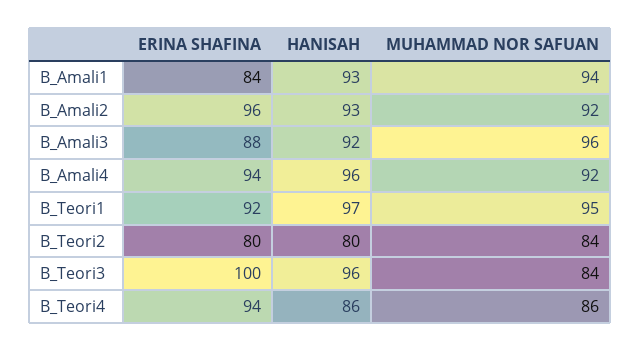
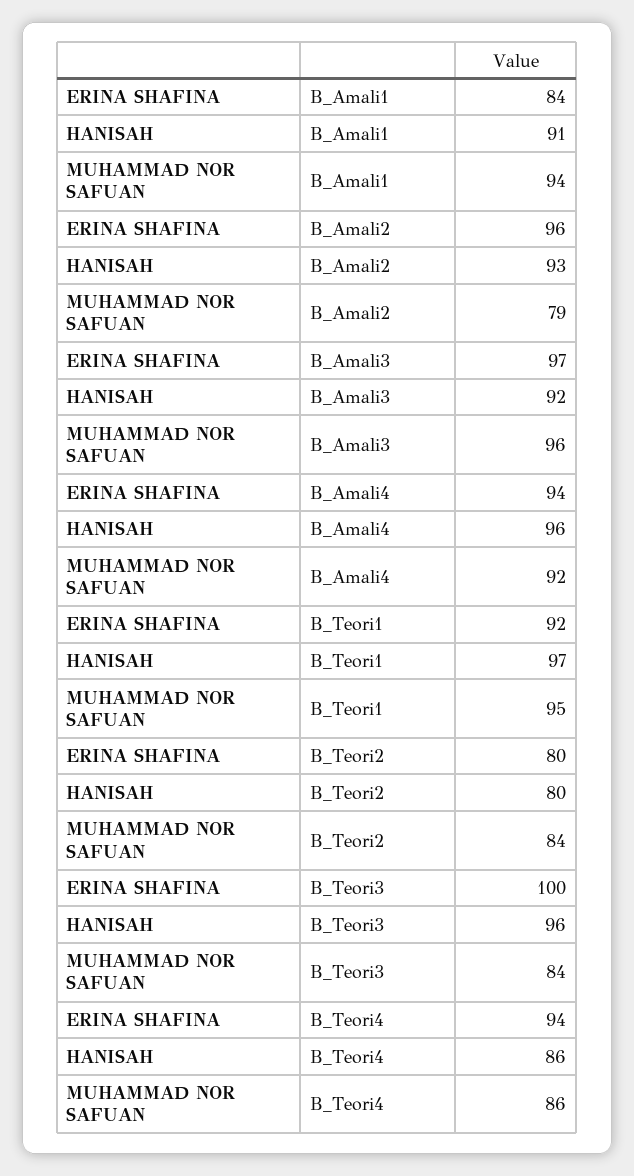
  {
    "ERINA SHAFINA": {
      "B_Amali1": 84,
      "B_Amali2": 96,
-     "B_Amali3": 88,
+     "B_Amali3": 97,
      "B_Amali4": 94,
      "B_Teori1": 92,
      "B_Teori2": 80,
      "B_Teori3": 100,
      "B_Teori4": 94
    },
    "HANISAH": {
-     "B_Amali1": 93,
+     "B_Amali1": 91,
      "B_Amali2": 93,
      "B_Amali3": 92,
      "B_Amali4": 96,
      "B_Teori1": 97,
      "B_Teori2": 80,
      "B_Teori3": 96,
      "B_Teori4": 86
    },
    "MUHAMMAD NOR SAFUAN": {
      "B_Amali1": 94,
-     "B_Amali2": 92,
+     "B_Amali2": 79,
      "B_Amali3": 96,
      "B_Amali4": 92,
      "B_Teori1": 95,
      "B_Teori2": 84,
      "B_Teori3": 84,
      "B_Teori4": 86
    }
  }

